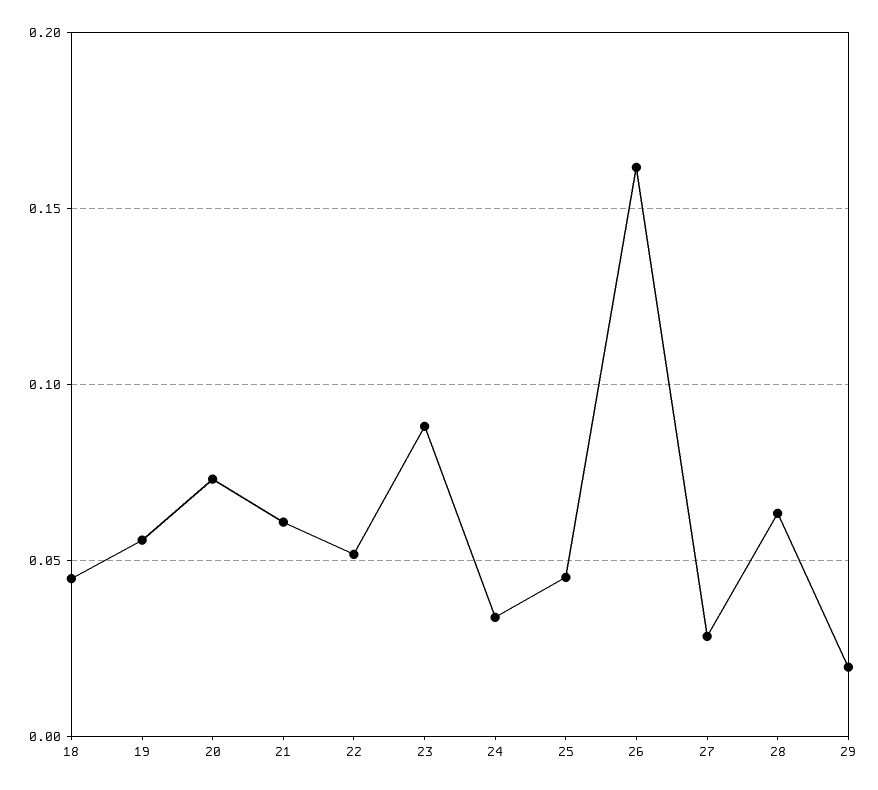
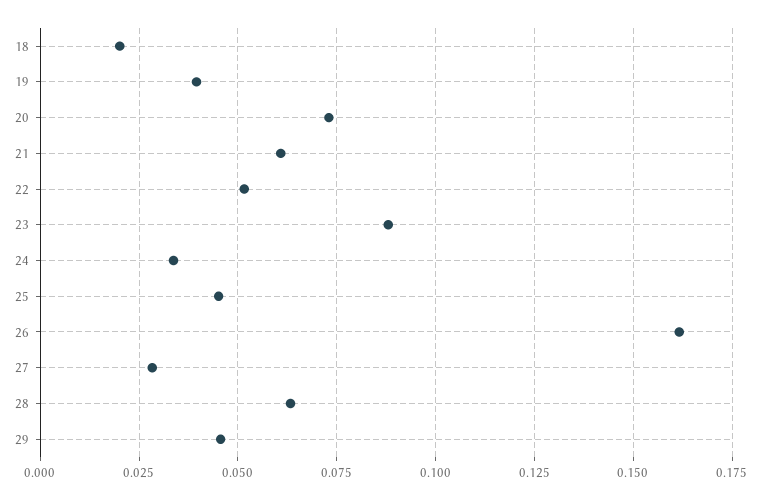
  {
-   "18": 0.045,
+   "18": 0.02,
-   "19": 0.055,
+   "19": 0.04,
    "20": 0.0725,
    "21": 0.06,
    "22": 0.0525,
    "23": 0.0875,
    "24": 0.0325,
    "25": 0.045,
    "26": 0.1625,
    "27": 0.0275,
    "28": 0.0625,
-   "29": 0.02
+   "29": 0.045
  }

